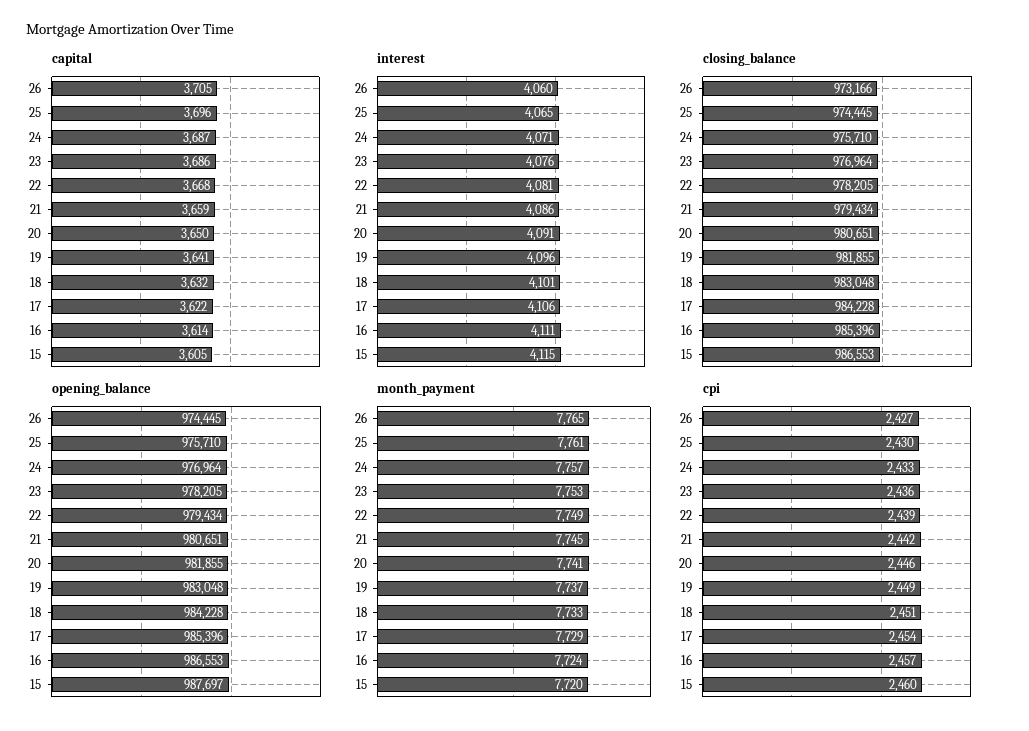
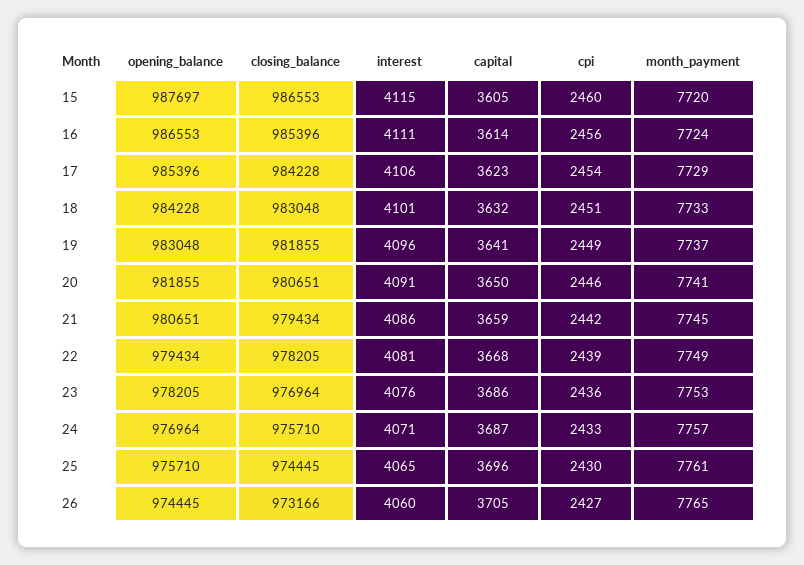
  {
    "capital": {
      "26": 3705,
      "25": 3696,
      "24": 3687,
      "23": 3686,
      "22": 3668,
      "21": 3659,
      "20": 3650,
      "19": 3641,
      "18": 3632,
-     "17": 3622,
+     "17": 3623,
      "16": 3614,
      "15": 3605
    },
    "interest": {
      "26": 4060,
      "25": 4065,
      "24": 4071,
      "23": 4076,
      "22": 4081,
      "21": 4086,
      "20": 4091,
      "19": 4096,
      "18": 4101,
      "17": 4106,
      "16": 4111,
      "15": 4115
    },
    "closing_balance": {
      "26": 973166,
      "25": 974445,
      "24": 975710,
      "23": 976964,
      "22": 978205,
      "21": 979434,
      "20": 980651,
      "19": 981855,
      "18": 983048,
      "17": 984228,
      "16": 985396,
      "15": 986553
    },
    "opening_balance": {
      "26": 974445,
      "25": 975710,
      "24": 976964,
      "23": 978205,
      "22": 979434,
      "21": 980651,
      "20": 981855,
      "19": 983048,
      "18": 984228,
      "17": 985396,
      "16": 986553,
      "15": 987697
    },
    "month_payment": {
      "26": 7765,
      "25": 7761,
      "24": 7757,
      "23": 7753,
      "22": 7749,
      "21": 7745,
      "20": 7741,
      "19": 7737,
      "18": 7733,
      "17": 7729,
      "16": 7724,
      "15": 7720
    },
    "cpi": {
      "26": 2427,
      "25": 2430,
      "24": 2433,
      "23": 2436,
      "22": 2439,
      "21": 2442,
      "20": 2446,
      "19": 2449,
      "18": 2451,
      "17": 2454,
-     "16": 2457,
+     "16": 2456,
      "15": 2460
    }
  }

